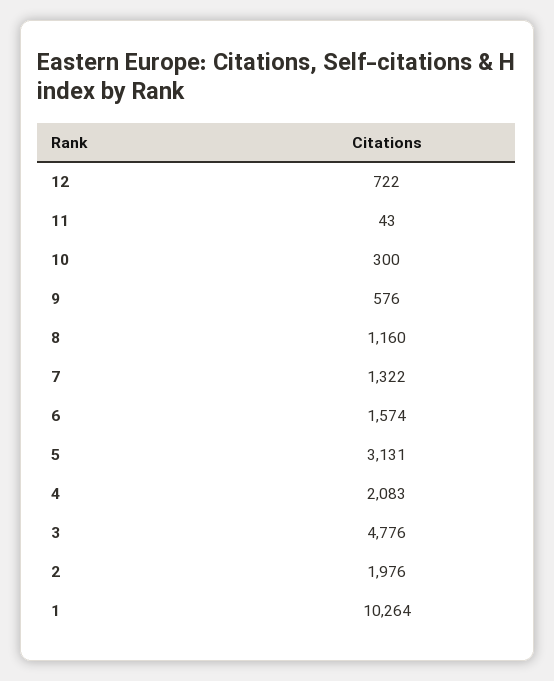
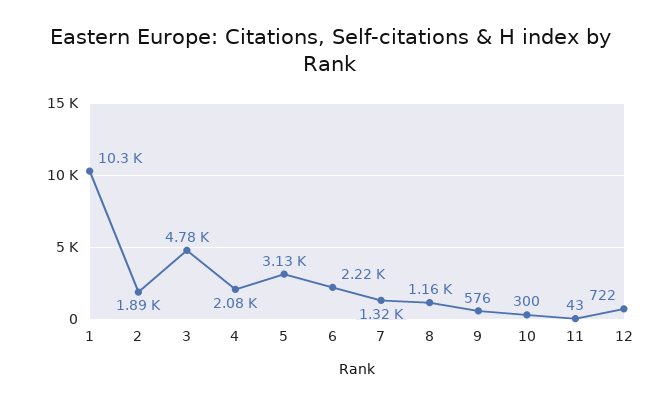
  {
    "12": 722,
    "11": 43,
    "10": 300,
    "9": 576,
    "8": 1160,
    "7": 1322,
-   "6": 1574,
+   "6": 2220,
    "5": 3131,
    "4": 2083,
    "3": 4776,
-   "2": 1976,
+   "2": 1890,
    "1": 10264
  }

